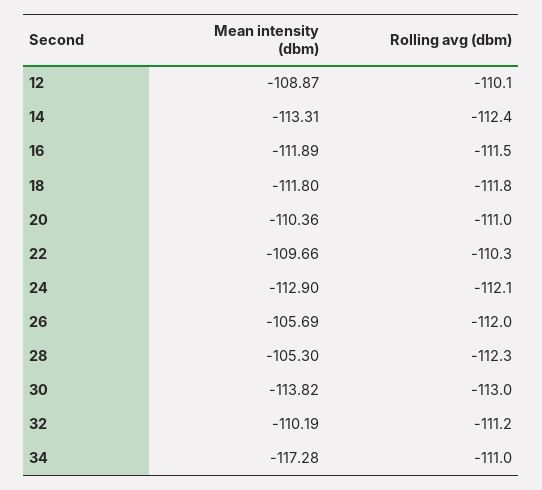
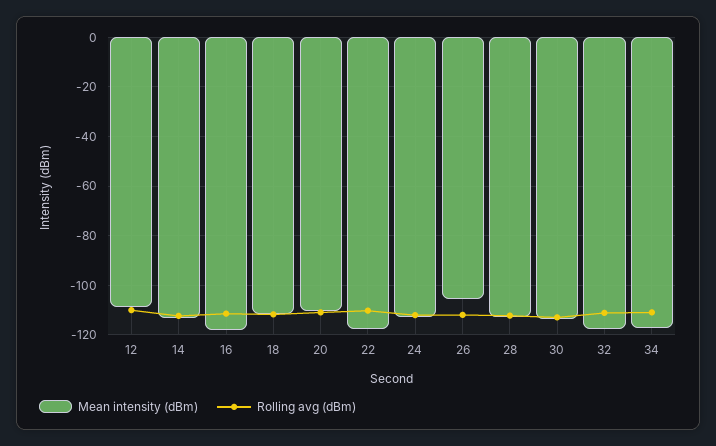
  {
    "Mean intensity (dbm)": {
      "12": -108.87,
      "14": -113.31,
-     "16": -111.89,
+     "16": -117.5,
      "18": -111.8,
      "20": -110.36,
-     "22": -109.66,
+     "22": -117.5,
      "24": -112.9,
      "26": -105.69,
-     "28": -105.3,
+     "28": -112.5,
      "30": -113.82,
-     "32": -110.19,
+     "32": -117.5,
      "34": -117.28
    },
    "Rolling avg (dbm)": {
      "12": -110.1,
      "14": -112.4,
      "16": -111.5,
      "18": -111.8,
      "20": -111,
      "22": -110.3,
      "24": -112.1,
      "26": -112,
      "28": -112.3,
      "30": -113,
      "32": -111.2,
      "34": -111
    }
  }

